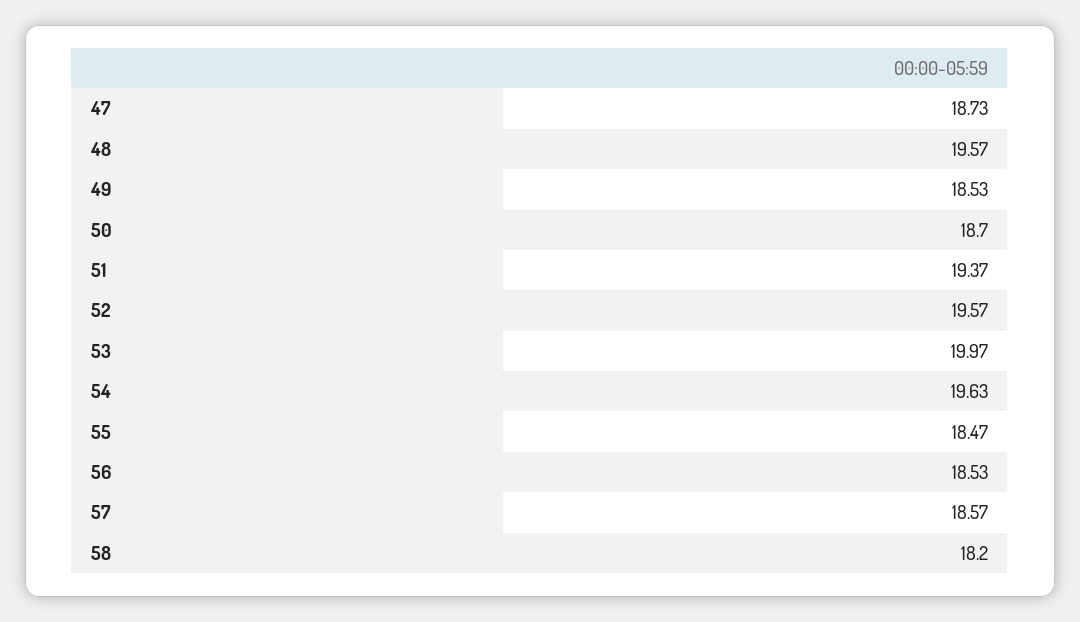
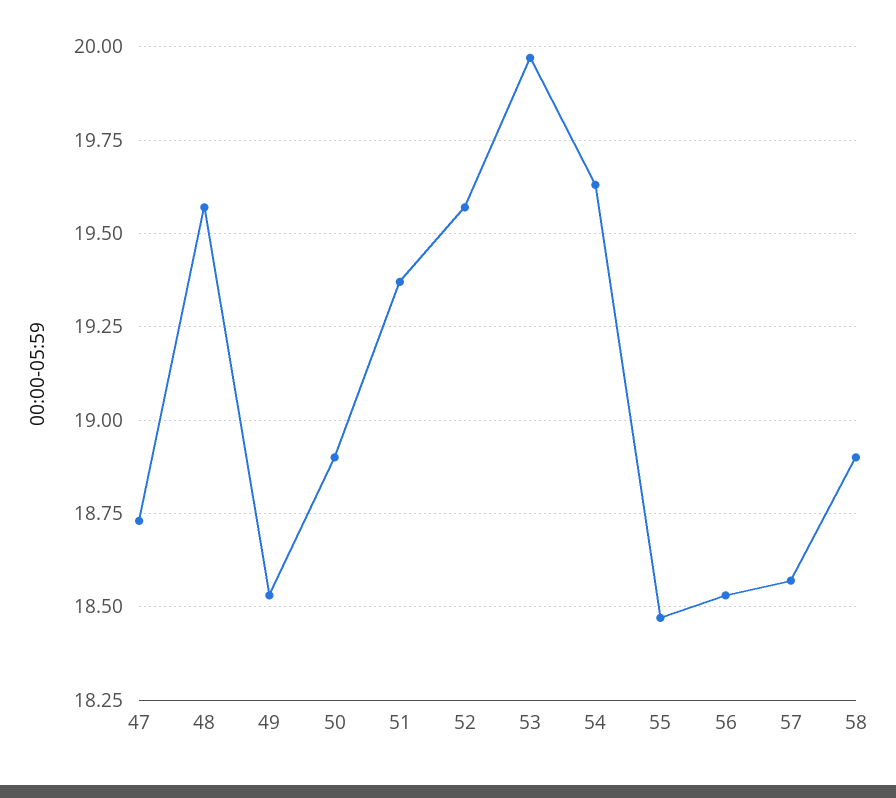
  {
    "47": 18.73,
    "48": 19.57,
    "49": 18.53,
-   "50": 18.7,
+   "50": 18.9,
    "51": 19.37,
    "52": 19.57,
    "53": 19.97,
    "54": 19.63,
    "55": 18.47,
    "56": 18.53,
    "57": 18.57,
-   "58": 18.2
+   "58": 18.9
  }

